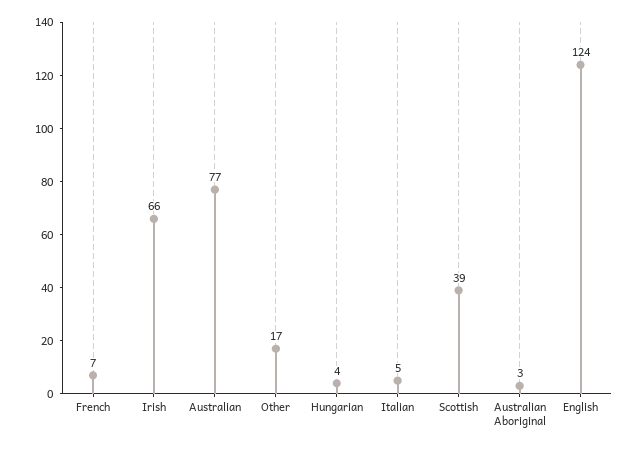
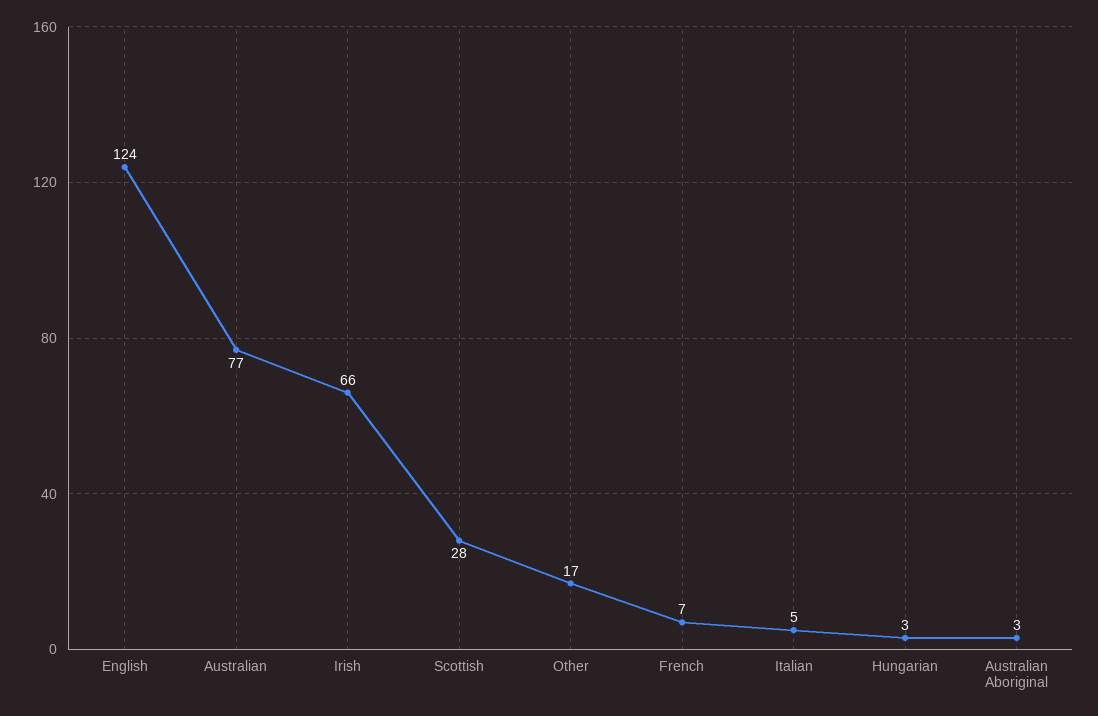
  {
    "French": 7,
    "Irish": 66,
    "Australian": 77,
    "Other": 17,
-   "Hungarian": 4,
+   "Hungarian": 3,
    "Italian": 5,
-   "Scottish": 39,
+   "Scottish": 28,
    "Australian Aboriginal": 3,
    "English": 124
  }

